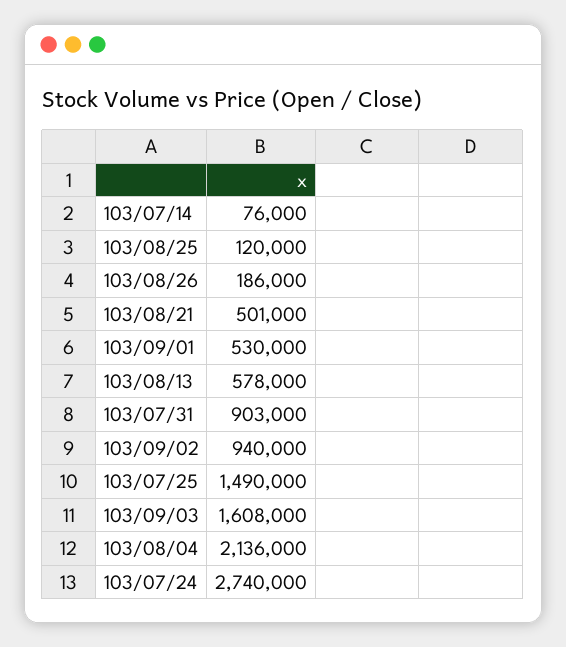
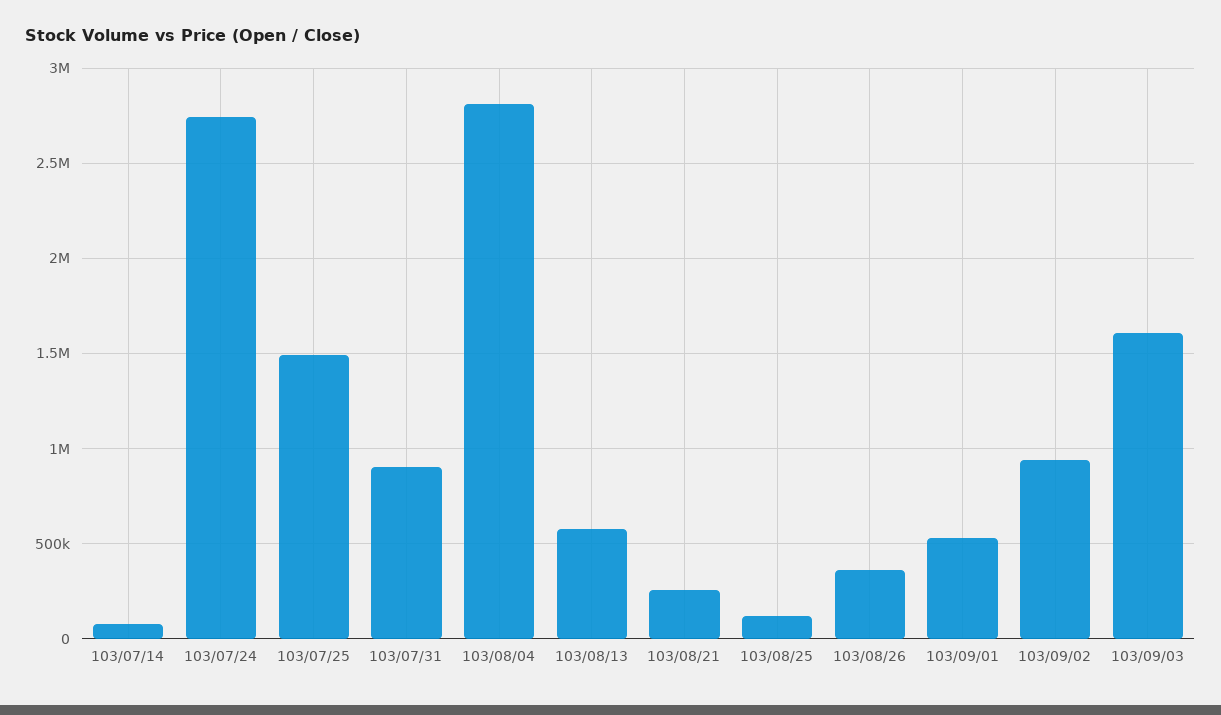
  {
    "103/07/14": 76000,
    "103/08/25": 120000,
-   "103/08/26": 186000,
+   "103/08/26": 350000,
-   "103/08/21": 501000,
+   "103/08/21": 250000,
    "103/09/01": 530000,
    "103/08/13": 578000,
    "103/07/31": 903000,
    "103/09/02": 940000,
    "103/07/25": 1490000,
    "103/09/03": 1608000,
-   "103/08/04": 2136000,
+   "103/08/04": 2800000,
    "103/07/24": 2740000
  }

